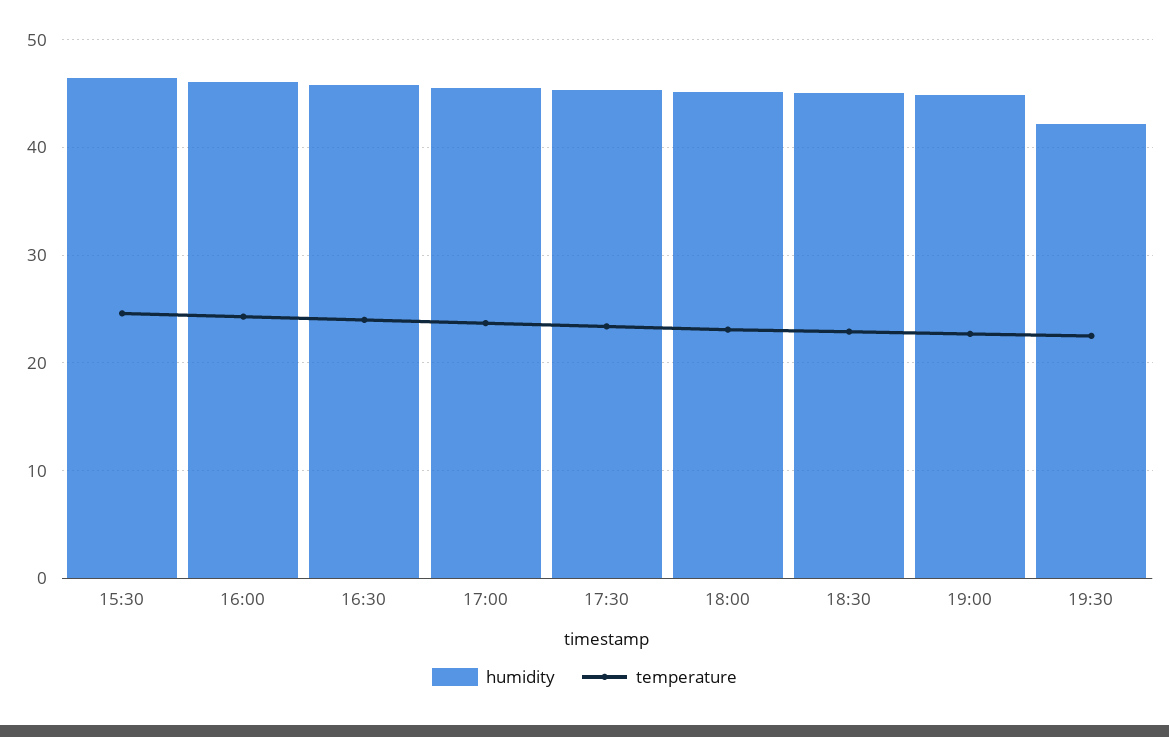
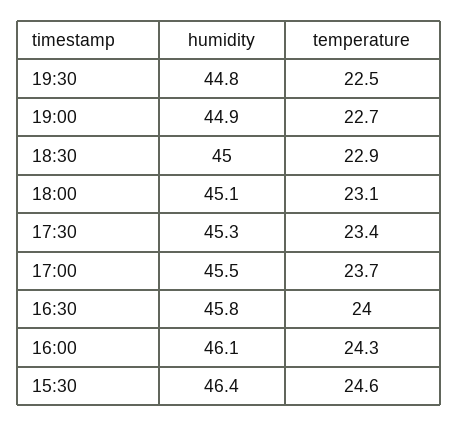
  {
    "humidity": {
      "15:30": 46.4,
      "16:00": 46.1,
      "16:30": 45.8,
      "17:00": 45.5,
      "17:30": 45.3,
      "18:00": 45.1,
      "18:30": 45,
      "19:00": 44.9,
-     "19:30": 42
+     "19:30": 44.8
    },
    "temperature": {
      "15:30": 24.6,
      "16:00": 24.3,
      "16:30": 24,
      "17:00": 23.7,
      "17:30": 23.4,
      "18:00": 23.1,
      "18:30": 22.9,
      "19:00": 22.7,
      "19:30": 22.5
    }
  }

